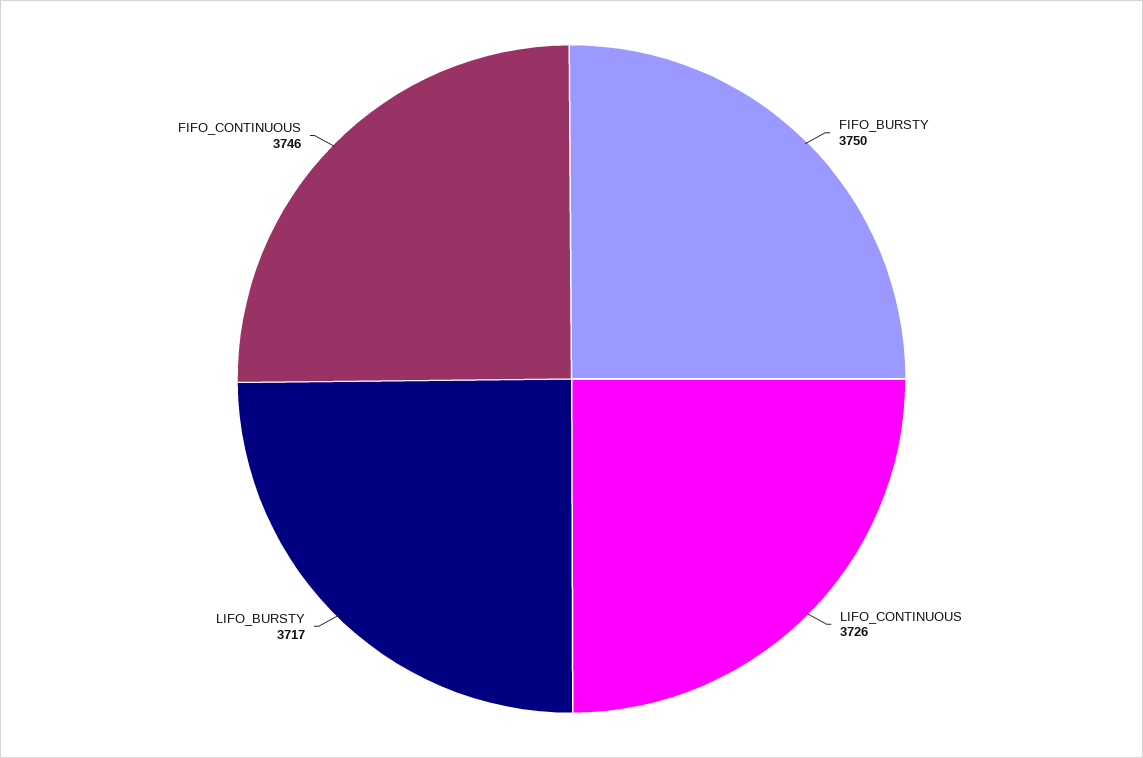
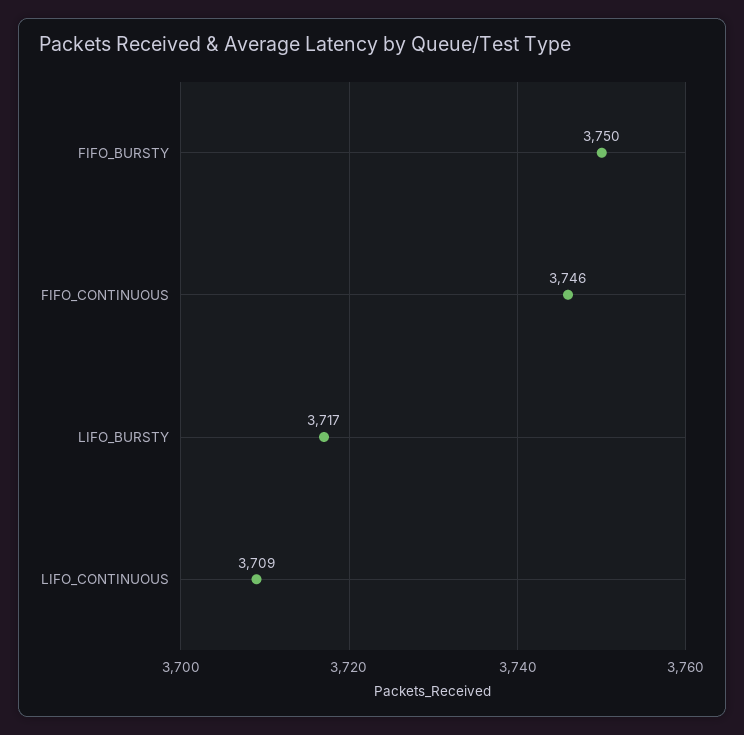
  {
    "FIFO_BURSTY": 3750,
-   "LIFO_CONTINUOUS": 3726,
+   "LIFO_CONTINUOUS": 3709,
    "LIFO_BURSTY": 3717,
    "FIFO_CONTINUOUS": 3746
  }

